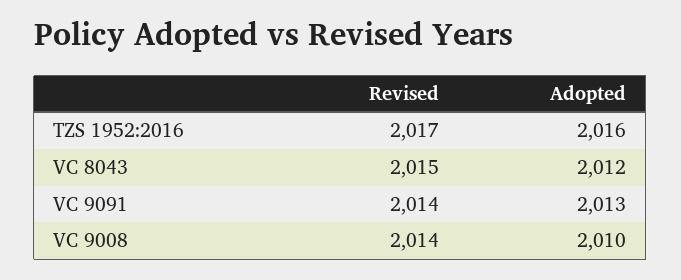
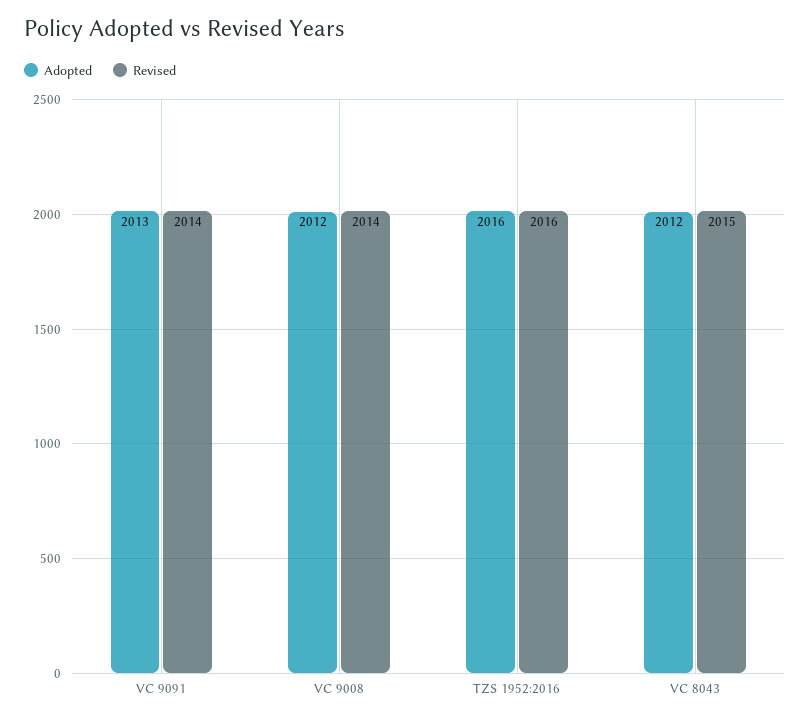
  {
    "Revised": {
-     "TZS 1952:2016": 2017,
+     "TZS 1952:2016": 2016,
      "VC 8043": 2015,
      "VC 9091": 2014,
      "VC 9008": 2014
    },
    "Adopted": {
      "TZS 1952:2016": 2016,
      "VC 8043": 2012,
      "VC 9091": 2013,
-     "VC 9008": 2010
+     "VC 9008": 2012
    }
  }

